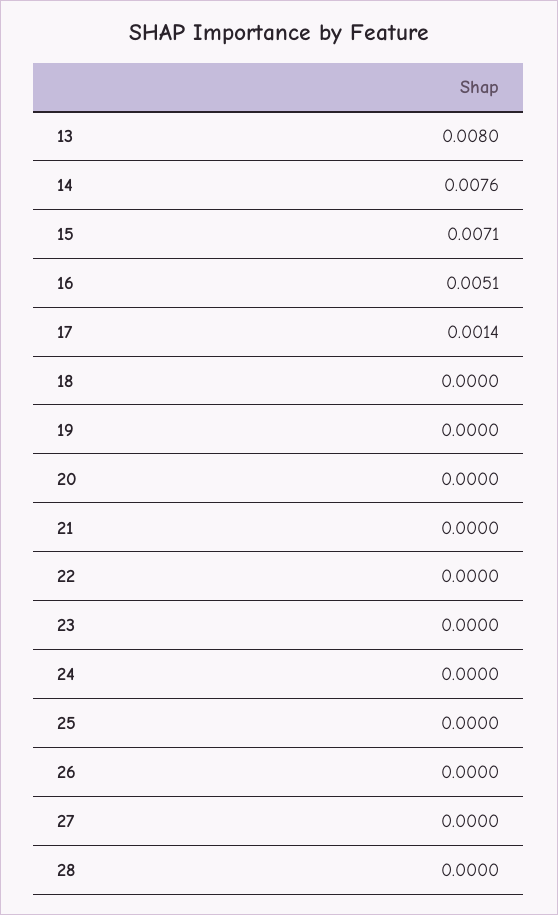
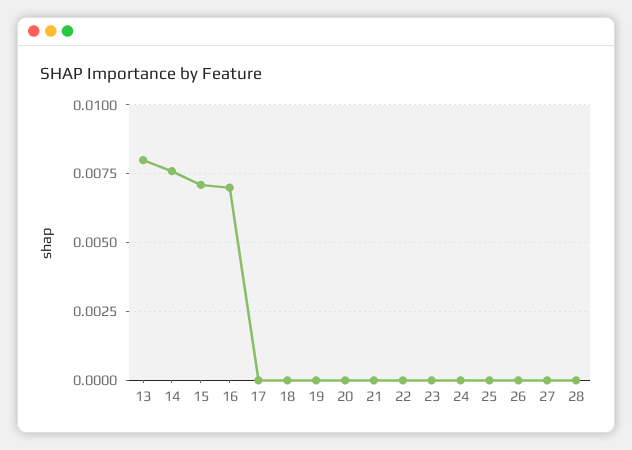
  {
    "13": 0.008,
    "14": 0.0076,
    "15": 0.0071,
-   "16": 0.0051,
+   "16": 0.007,
-   "17": 0.0014,
+   "17": 0,
    "18": 0,
    "19": 0,
    "20": 0,
    "21": 0,
    "22": 0,
    "23": 0,
    "24": 0,
    "25": 0,
    "26": 0,
    "27": 0,
    "28": 0
  }

